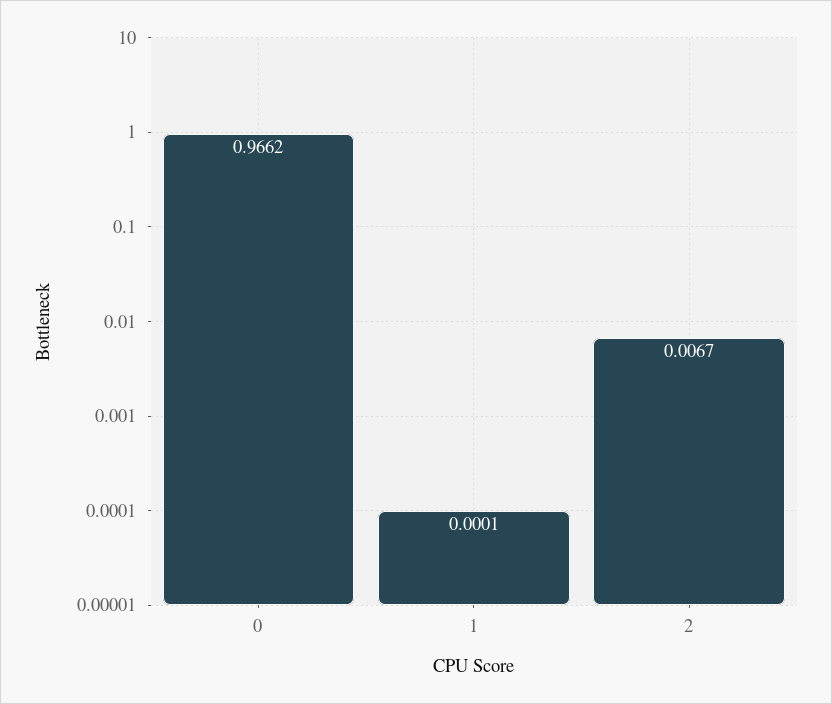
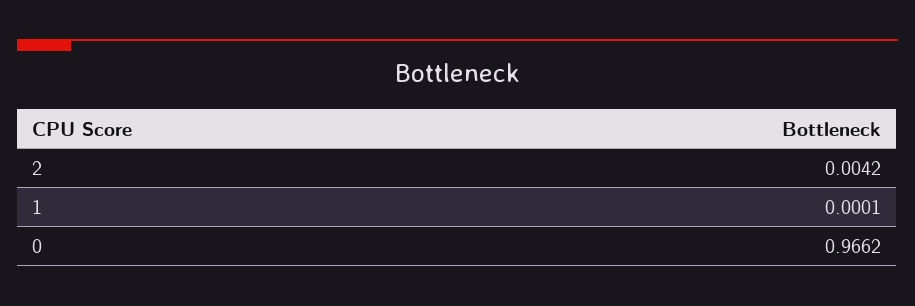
  {
    "0": 0.9662,
    "1": 0.0001,
-   "2": 0.0067
+   "2": 0.0042
  }

